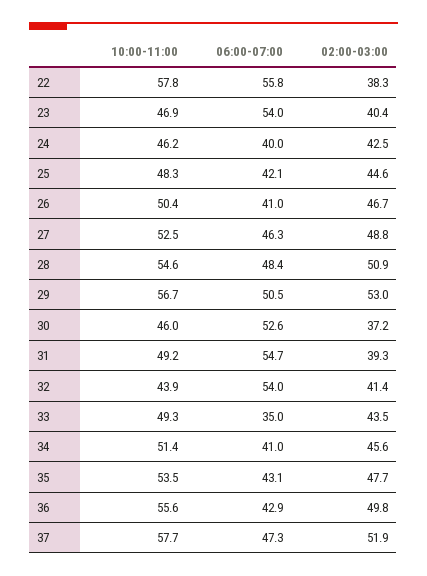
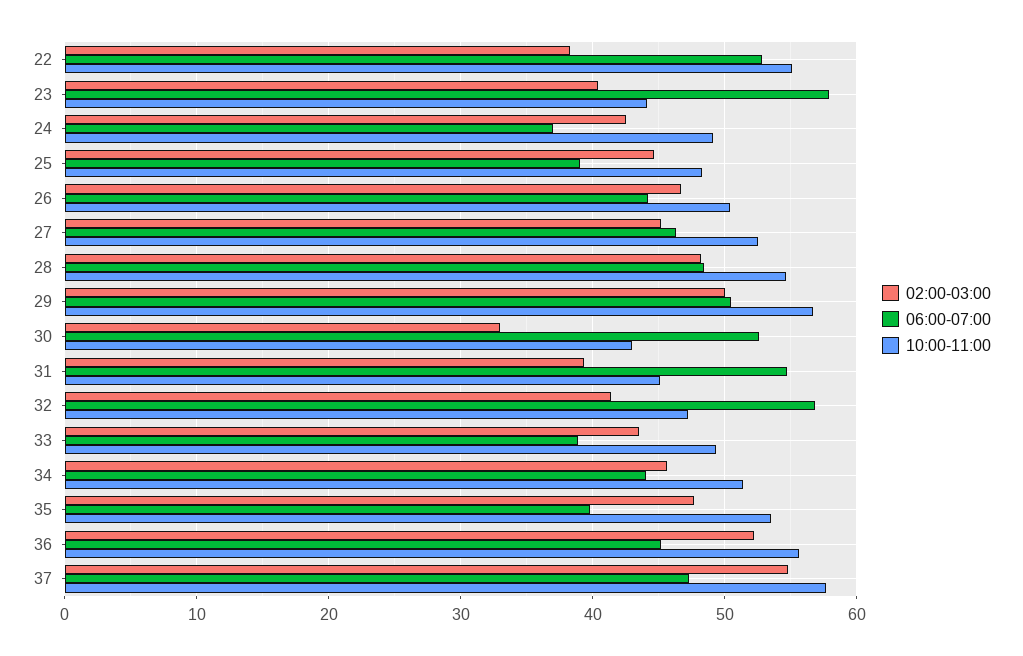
  {
    "10:00-11:00": {
-     "22": 57.8,
+     "22": 55,
-     "23": 46.9,
+     "23": 44,
-     "24": 46.2,
+     "24": 49,
      "25": 48.3,
      "26": 50.4,
      "27": 52.5,
      "28": 54.6,
      "29": 56.7,
-     "30": 46,
+     "30": 43,
-     "31": 49.2,
+     "31": 45,
-     "32": 43.9,
+     "32": 47,
      "33": 49.3,
      "34": 51.4,
      "35": 53.5,
      "36": 55.6,
      "37": 57.7
    },
    "06:00-07:00": {
-     "22": 55.8,
+     "22": 53,
-     "23": 54,
+     "23": 58,
-     "24": 40,
+     "24": 37,
-     "25": 42.1,
+     "25": 39,
-     "26": 41,
+     "26": 44,
      "27": 46.3,
      "28": 48.4,
      "29": 50.5,
      "30": 52.6,
      "31": 54.7,
-     "32": 54,
+     "32": 57,
-     "33": 35,
+     "33": 39,
-     "34": 41,
+     "34": 44,
-     "35": 43.1,
+     "35": 40,
-     "36": 42.9,
+     "36": 45,
      "37": 47.3
    },
    "02:00-03:00": {
      "22": 38.3,
      "23": 40.4,
      "24": 42.5,
      "25": 44.6,
      "26": 46.7,
-     "27": 48.8,
+     "27": 45,
-     "28": 50.9,
+     "28": 48,
-     "29": 53,
+     "29": 50,
-     "30": 37.2,
+     "30": 33,
      "31": 39.3,
      "32": 41.4,
      "33": 43.5,
      "34": 45.6,
      "35": 47.7,
-     "36": 49.8,
+     "36": 52,
-     "37": 51.9
+     "37": 55
    }
  }

